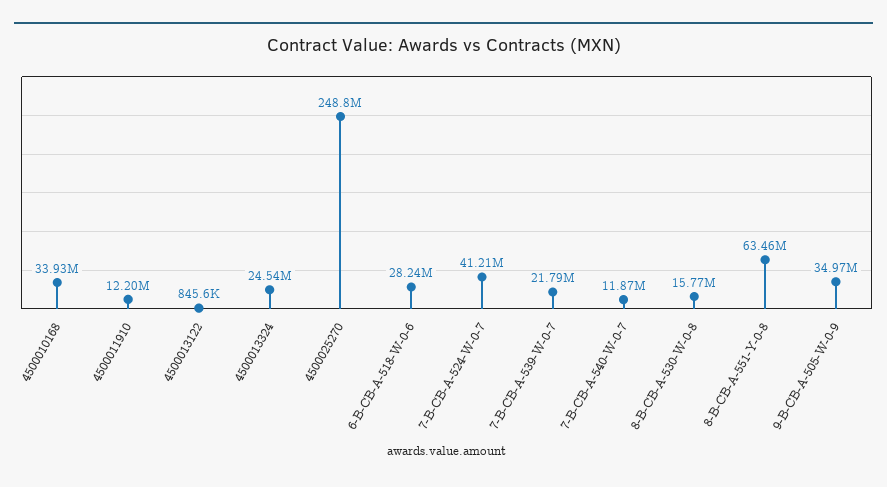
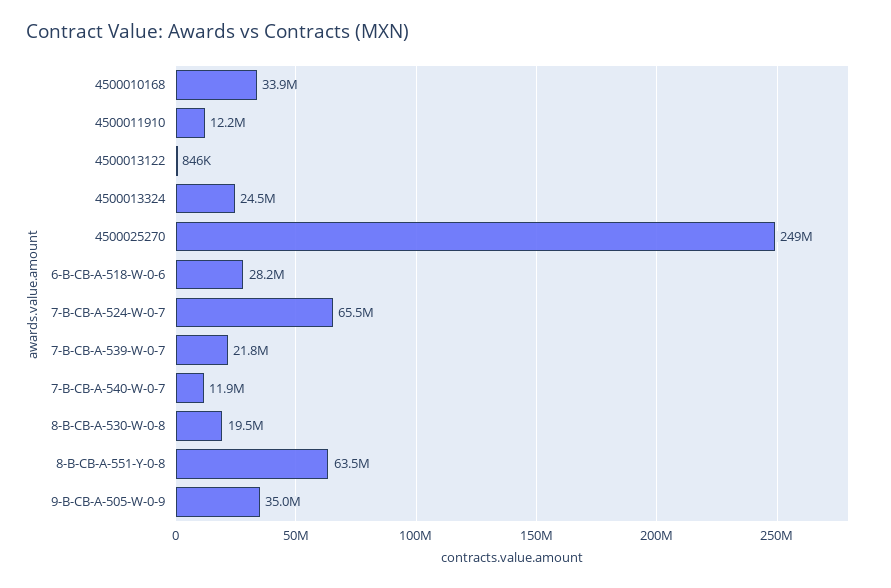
  {
    "4500010168": 33930000,
    "4500011910": 12200000,
    "4500013122": 845600,
    "4500013324": 24540000,
    "4500025270": 248800000,
    "6-B-CB-A-518-W-0-6": 28240000,
-   "7-B-CB-A-524-W-0-7": 41210000,
+   "7-B-CB-A-524-W-0-7": 65500000,
    "7-B-CB-A-539-W-0-7": 21790000,
    "7-B-CB-A-540-W-0-7": 11870000,
-   "8-B-CB-A-530-W-0-8": 15770000,
+   "8-B-CB-A-530-W-0-8": 19500000,
    "8-B-CB-A-551-Y-0-8": 63460000,
    "9-B-CB-A-505-W-0-9": 34970000
  }

